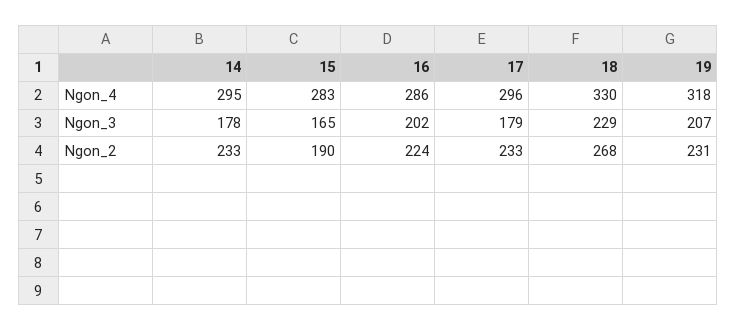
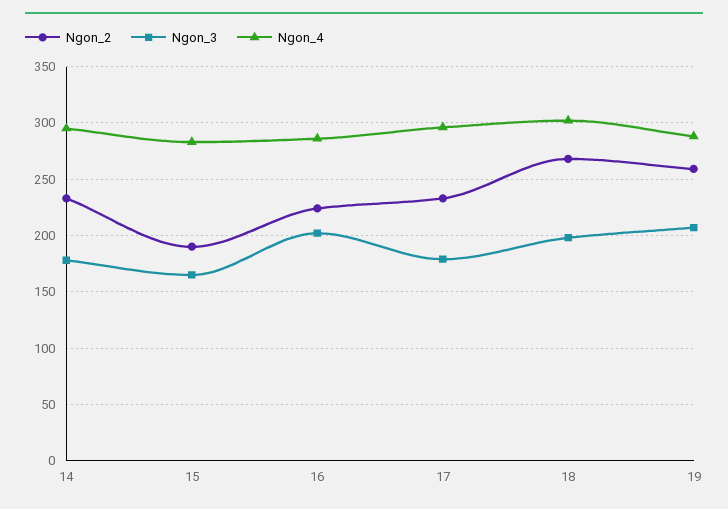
  {
    "Ngon_4": {
      "14": 295,
      "15": 283,
      "16": 286,
      "17": 296,
-     "18": 330,
+     "18": 300,
-     "19": 318
+     "19": 290
    },
    "Ngon_3": {
      "14": 178,
      "15": 165,
      "16": 202,
      "17": 179,
-     "18": 229,
+     "18": 200,
      "19": 207
    },
    "Ngon_2": {
      "14": 233,
      "15": 190,
      "16": 224,
      "17": 233,
      "18": 268,
-     "19": 231
+     "19": 260
    }
  }

